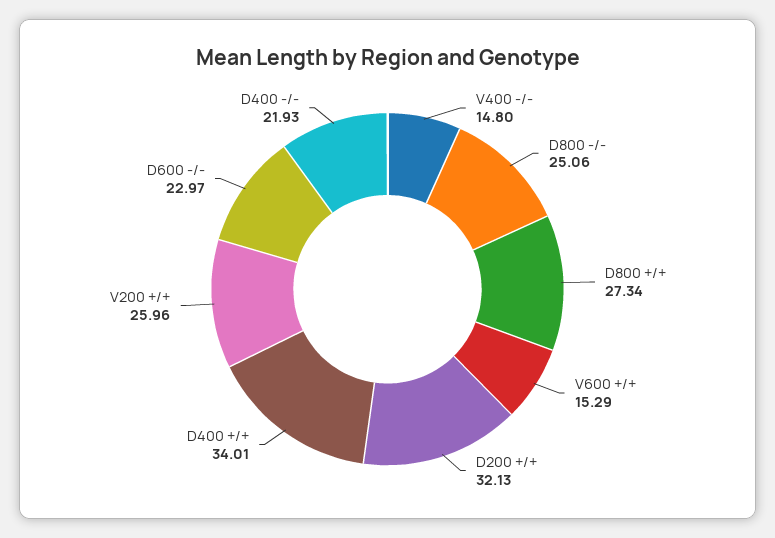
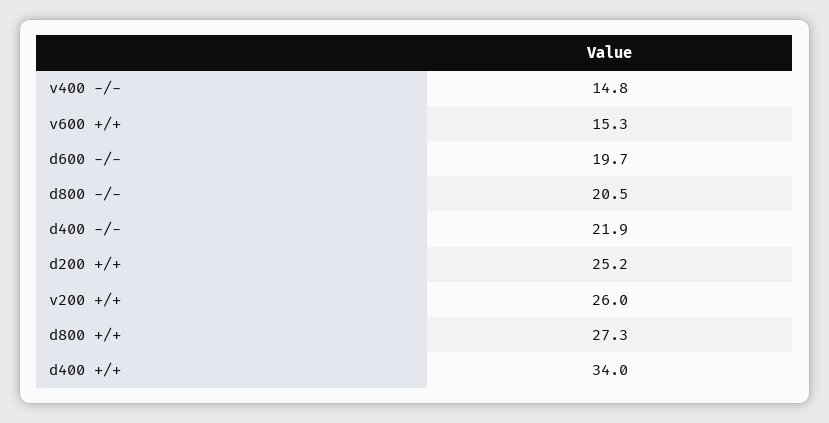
  {
    "V400 -/-": 14.8,
-   "D800 -/-": 25.06,
+   "D800 -/-": 20.5,
    "D800 +/+": 27.34,
    "V600 +/+": 15.29,
-   "D200 +/+": 32.13,
+   "D200 +/+": 25.2,
    "D400 +/+": 34.01,
    "V200 +/+": 25.96,
-   "D600 -/-": 22.97,
+   "D600 -/-": 19.7,
    "D400 -/-": 21.93
  }

